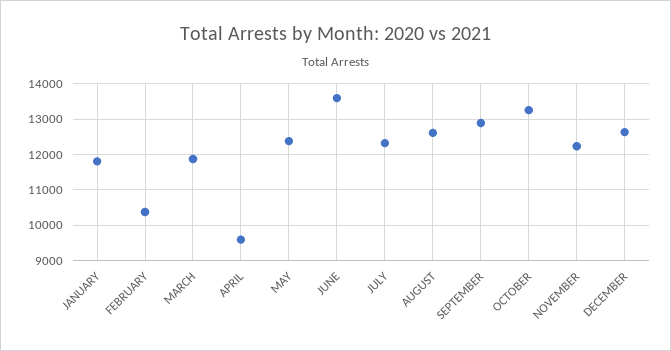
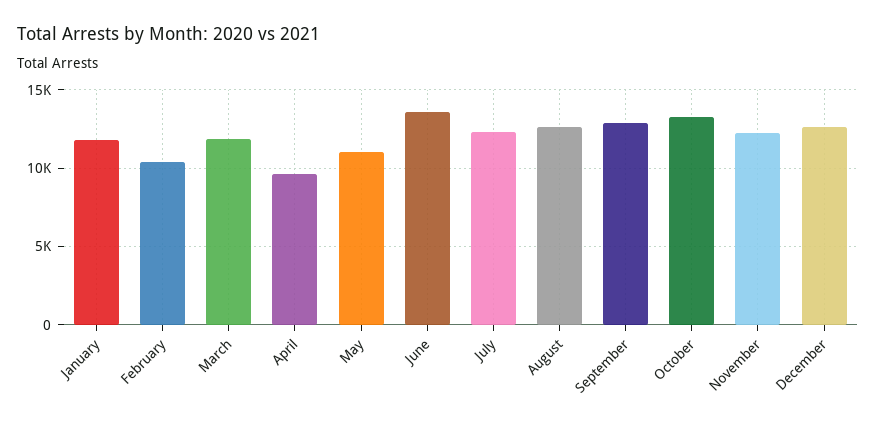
  {
    "JANUARY": 11800,
    "FEBRUARY": 10400,
    "MARCH": 11800,
    "APRIL": 9600,
-   "MAY": 12400,
+   "MAY": 11000,
    "JUNE": 13600,
    "JULY": 12400,
    "AUGUST": 12600,
    "SEPTEMBER": 12800,
    "OCTOBER": 13200,
    "NOVEMBER": 12200,
    "DECEMBER": 12600
  }

